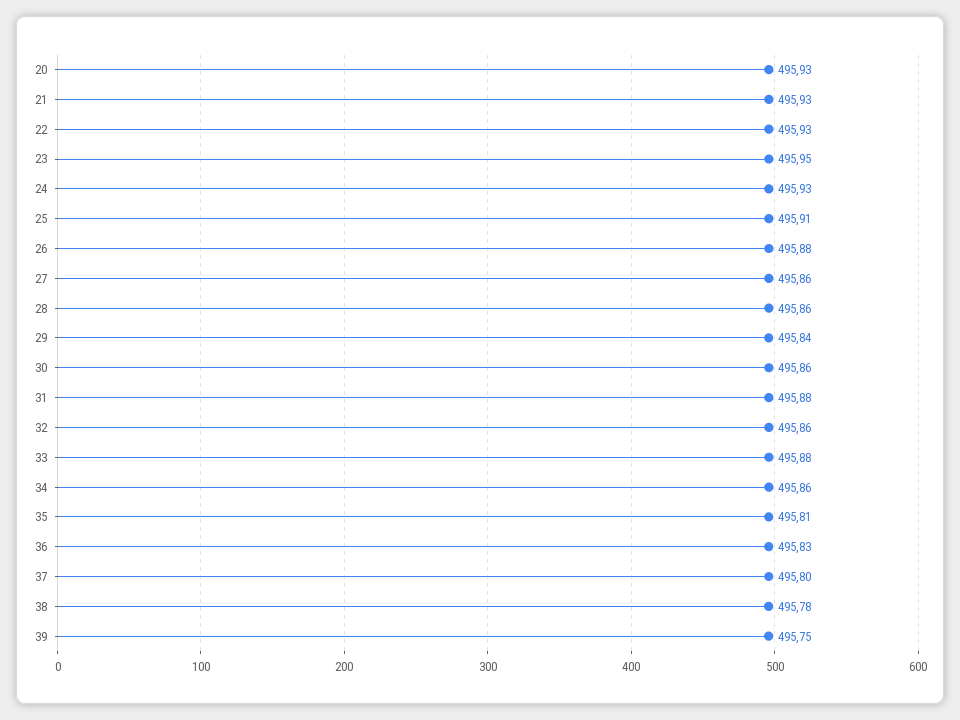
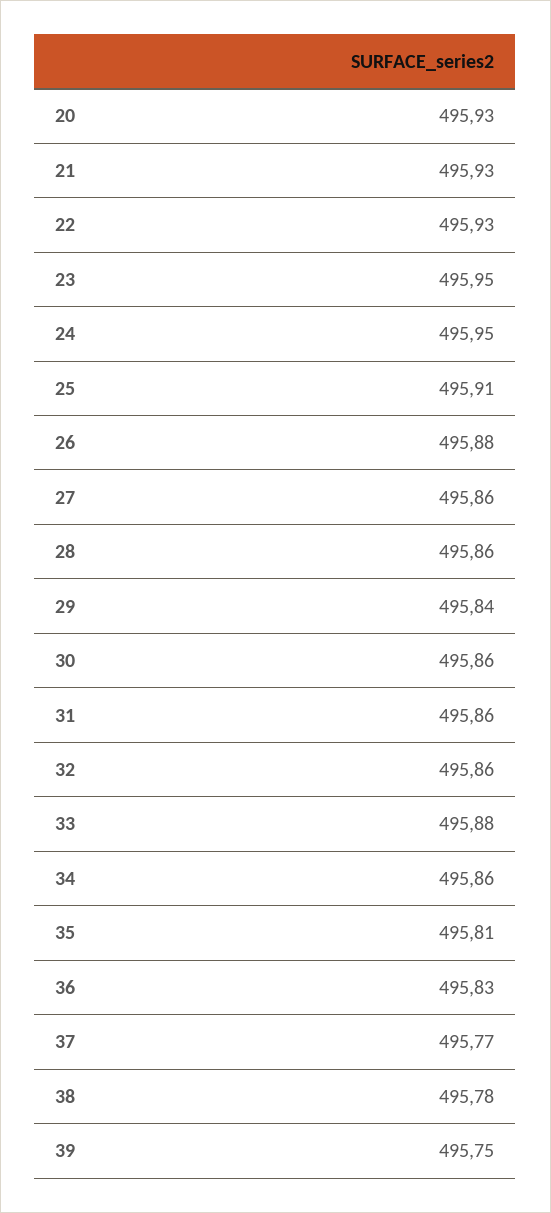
  {
    "20": 495.93,
    "21": 495.93,
    "22": 495.93,
    "23": 495.95,
-   "24": 495.93,
+   "24": 495.95,
    "25": 495.91,
    "26": 495.88,
    "27": 495.86,
    "28": 495.86,
    "29": 495.84,
    "30": 495.86,
-   "31": 495.88,
+   "31": 495.86,
    "32": 495.86,
    "33": 495.88,
    "34": 495.86,
    "35": 495.81,
    "36": 495.83,
-   "37": 495.8,
+   "37": 495.77,
    "38": 495.78,
    "39": 495.75
  }

